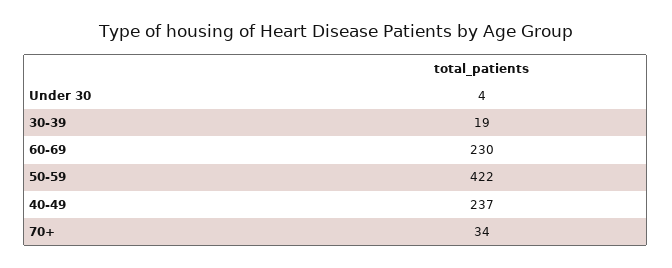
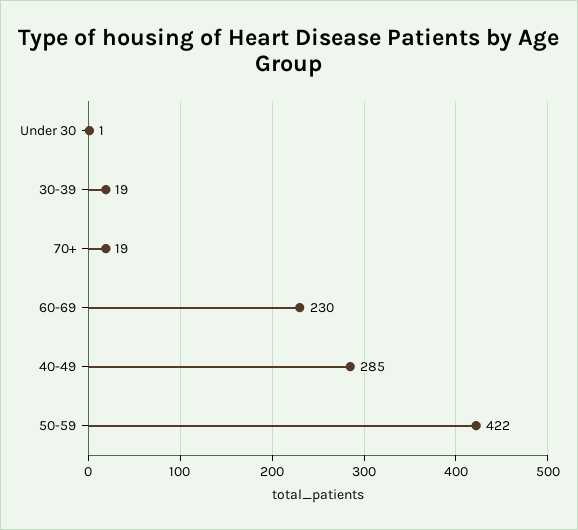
  {
-   "Under 30": 4,
+   "Under 30": 1,
    "30-39": 19,
    "60-69": 230,
    "50-59": 422,
-   "40-49": 237,
+   "40-49": 285,
-   "70+": 34
+   "70+": 19
  }

